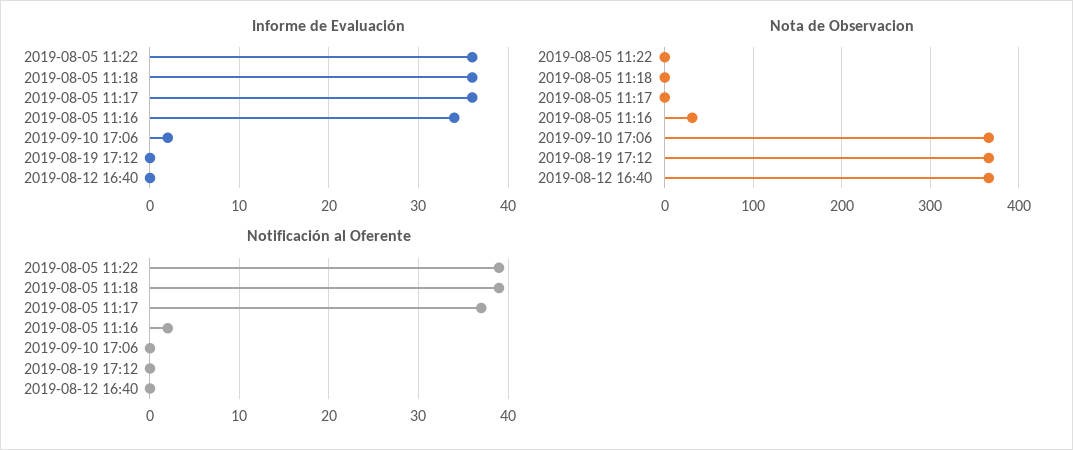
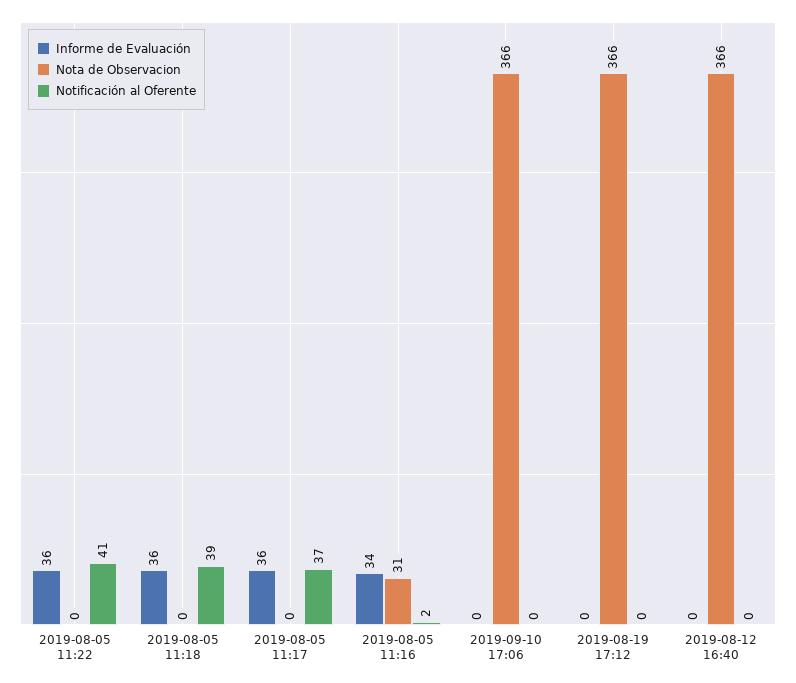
  {
    "Informe de Evaluación": {
      "2019-08-05 11:22": 36,
      "2019-08-05 11:18": 36,
      "2019-08-05 11:17": 36,
      "2019-08-05 11:16": 34,
-     "2019-09-10 17:06": 2,
+     "2019-09-10 17:06": 0,
      "2019-08-19 17:12": 0,
      "2019-08-12 16:40": 0
    },
    "Nota de Observacion": {
      "2019-08-05 11:22": 0,
      "2019-08-05 11:18": 0,
      "2019-08-05 11:17": 0,
      "2019-08-05 11:16": 31,
      "2019-09-10 17:06": 366,
      "2019-08-19 17:12": 366,
      "2019-08-12 16:40": 366
    },
    "Notificación al Oferente": {
-     "2019-08-05 11:22": 39,
+     "2019-08-05 11:22": 41,
      "2019-08-05 11:18": 39,
      "2019-08-05 11:17": 37,
      "2019-08-05 11:16": 2,
      "2019-09-10 17:06": 0,
      "2019-08-19 17:12": 0,
      "2019-08-12 16:40": 0
    }
  }

